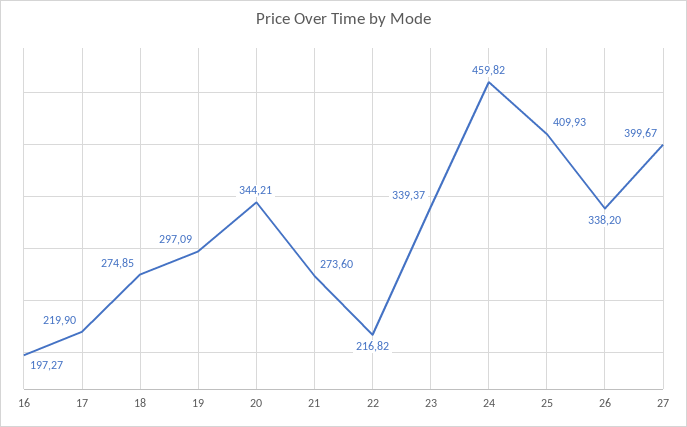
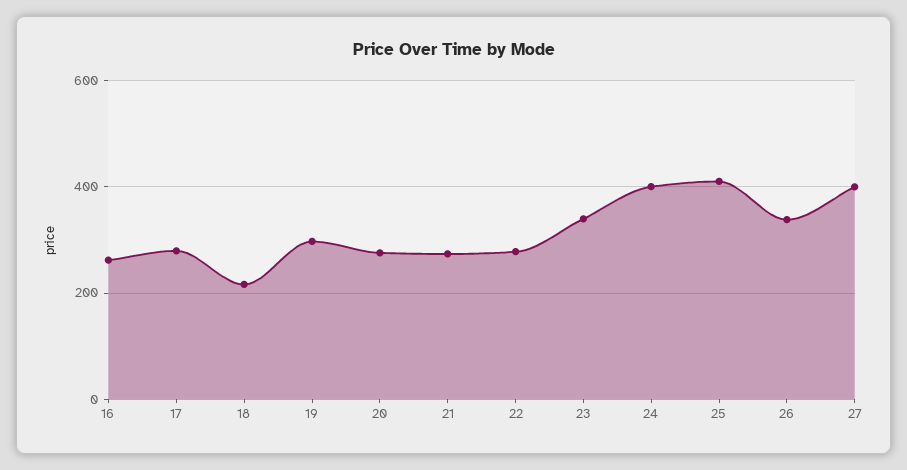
  {
-   "16": 197.27,
+   "16": 260,
-   "17": 219.9,
+   "17": 280,
-   "18": 274.85,
+   "18": 220,
    "19": 297.09,
-   "20": 344.21,
+   "20": 280,
    "21": 273.6,
-   "22": 216.82,
+   "22": 280,
    "23": 339.37,
-   "24": 459.82,
+   "24": 400,
    "25": 409.93,
    "26": 338.2,
    "27": 399.67
  }

